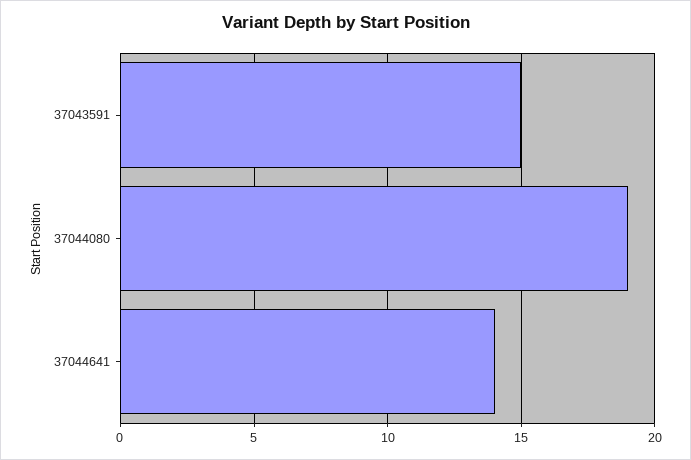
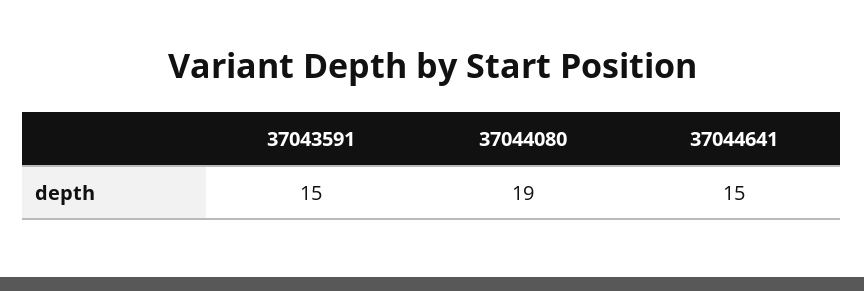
  {
    "37043591": 15,
    "37044080": 19,
-   "37044641": 14
+   "37044641": 15
  }

